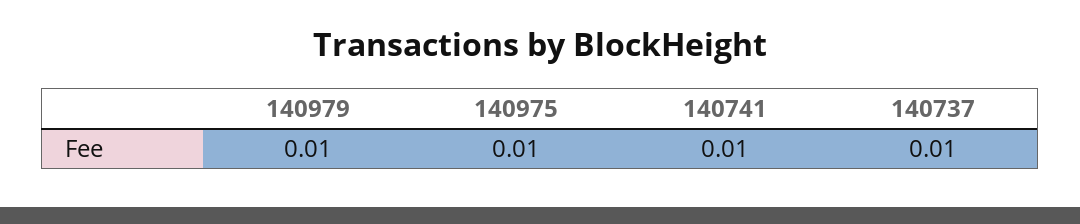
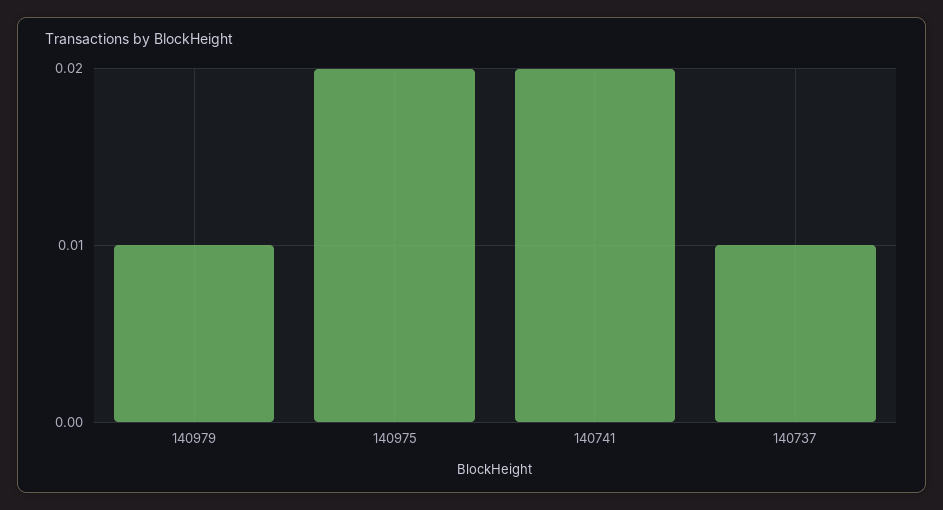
  {
    "140979": 0.01,
-   "140975": 0.01,
+   "140975": 0.02,
-   "140741": 0.01,
+   "140741": 0.02,
    "140737": 0.01
  }

